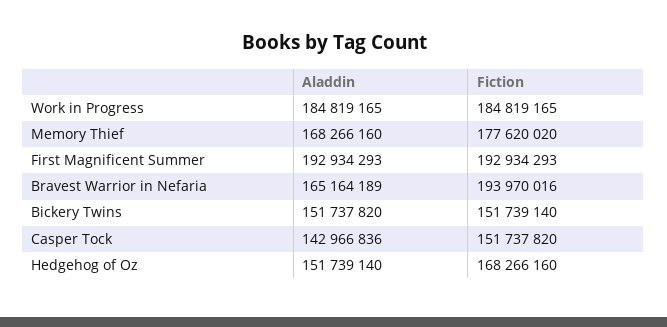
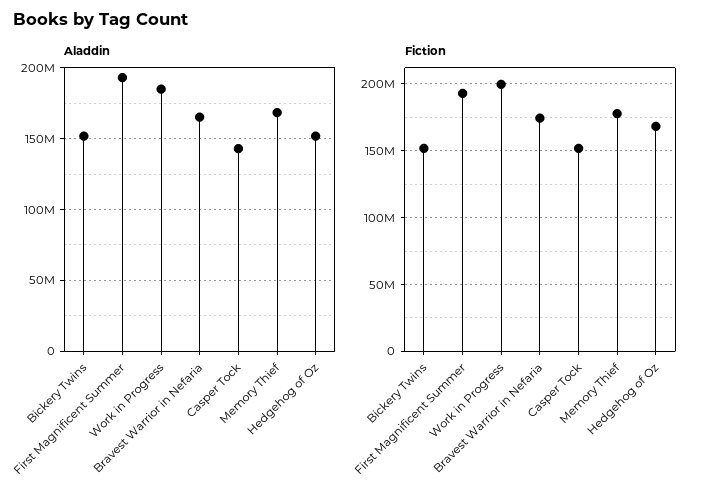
  {
    "Aladdin": {
      "Work in Progress": 184819165,
      "Memory Thief": 168266160,
      "First Magnificent Summer": 192934293,
      "Bravest Warrior in Nefaria": 165164189,
      "Bickery Twins": 151737820,
      "Casper Tock": 142966836,
      "Hedgehog of Oz": 151739140
    },
    "Fiction": {
-     "Work in Progress": 184819165,
+     "Work in Progress": 200000000,
      "Memory Thief": 177620020,
      "First Magnificent Summer": 192934293,
-     "Bravest Warrior in Nefaria": 193970016,
+     "Bravest Warrior in Nefaria": 175000000,
      "Bickery Twins": 151739140,
      "Casper Tock": 151737820,
      "Hedgehog of Oz": 168266160
    }
  }

